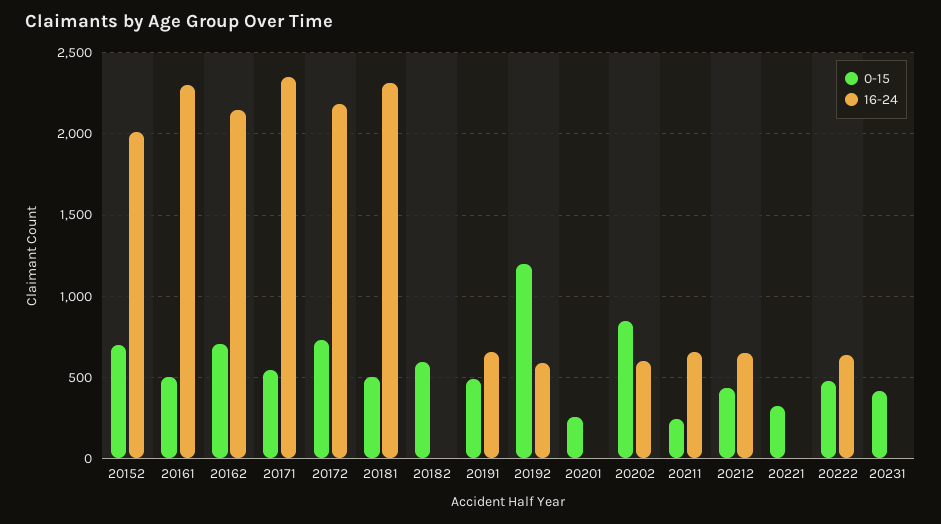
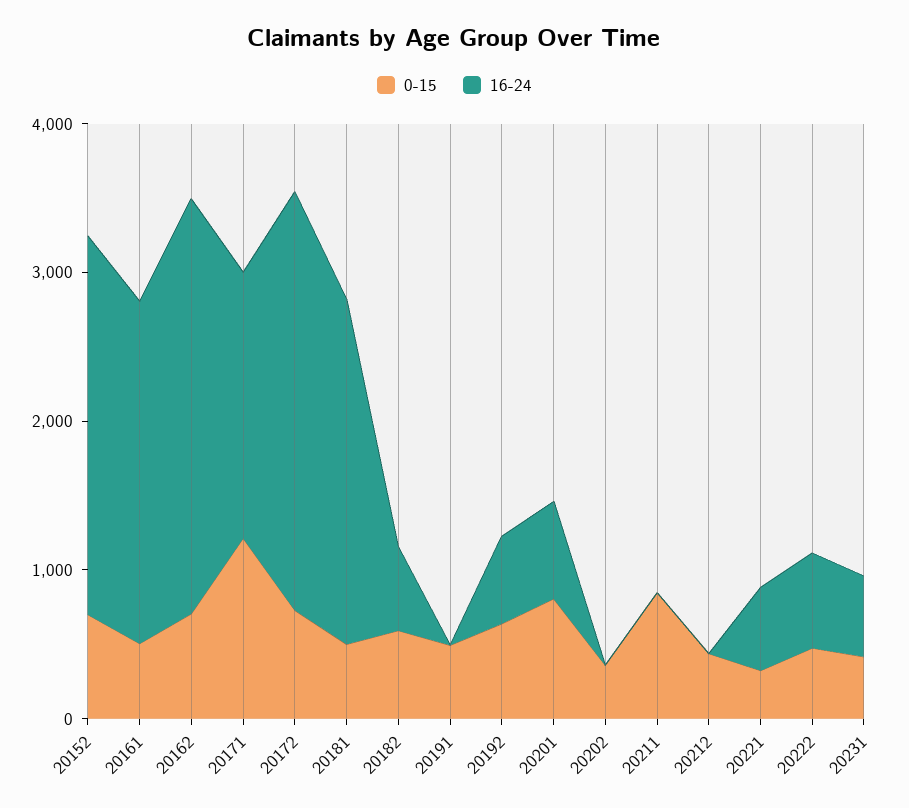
  {
    "0-15": {
      "20152": 700,
      "20161": 500,
      "20162": 700,
-     "20171": 550,
+     "20171": 1200,
      "20172": 750,
      "20181": 500,
      "20182": 600,
      "20191": 500,
-     "20192": 1200,
+     "20192": 600,
-     "20201": 250,
+     "20201": 800,
-     "20202": 850,
+     "20202": 400,
-     "20211": 250,
+     "20211": 800,
      "20212": 450,
      "20221": 300,
      "20222": 500,
      "20231": 400
    },
    "16-24": {
-     "20152": 2000,
+     "20152": 2600,
      "20161": 2300,
-     "20162": 2150,
+     "20162": 2800,
-     "20171": 2350,
+     "20171": 1800,
-     "20172": 2200,
+     "20172": 2800,
      "20181": 2300,
-     "20182": 0,
+     "20182": 600,
-     "20191": 650,
+     "20191": 0,
      "20192": 600,
-     "20201": 0,
+     "20201": 600,
-     "20202": 600,
+     "20202": 0,
-     "20211": 650,
+     "20211": 0,
-     "20212": 650,
+     "20212": 0,
-     "20221": 0,
+     "20221": 600,
      "20222": 650,
-     "20231": 0
+     "20231": 600
    }
  }

